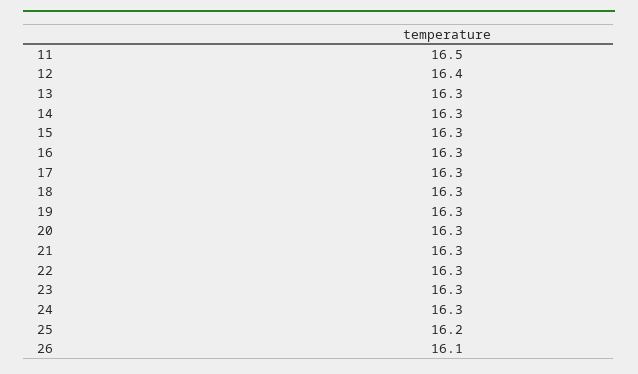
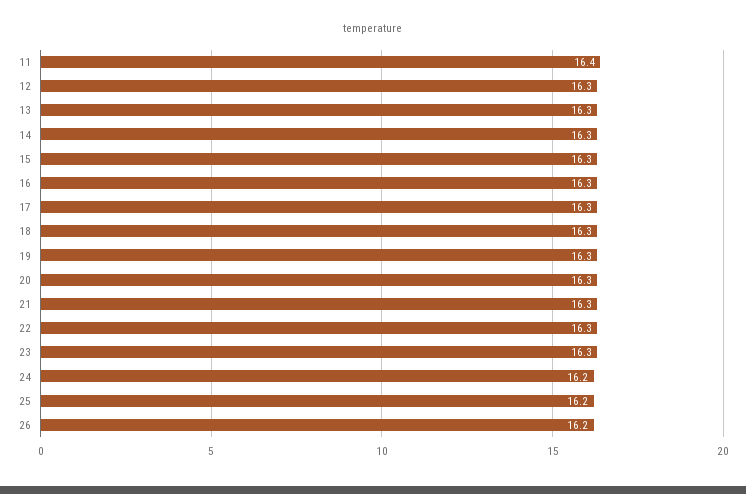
  {
-   "11": 16.5,
+   "11": 16.4,
-   "12": 16.4,
+   "12": 16.3,
    "13": 16.3,
    "14": 16.3,
    "15": 16.3,
    "16": 16.3,
    "17": 16.3,
    "18": 16.3,
    "19": 16.3,
    "20": 16.3,
    "21": 16.3,
    "22": 16.3,
    "23": 16.3,
-   "24": 16.3,
+   "24": 16.2,
    "25": 16.2,
-   "26": 16.1
+   "26": 16.2
  }

